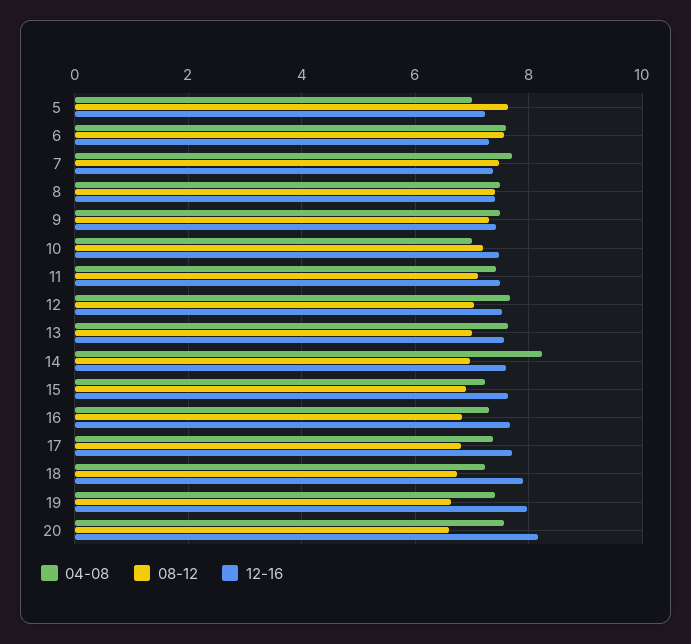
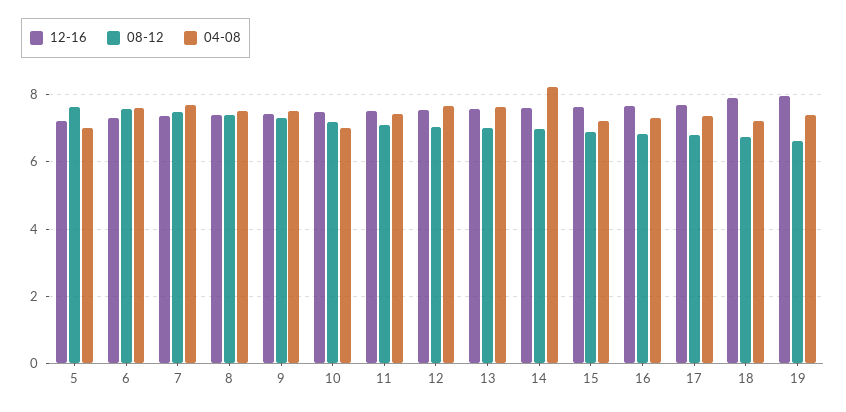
  {
    "04-08": {
      "5": 7,
      "6": 7.6,
      "7": 7.8,
      "8": 7.6,
      "9": 7.6,
      "10": 7,
      "11": 7.4,
      "12": 7.6,
      "13": 7.6,
      "14": 8.2,
      "15": 7.2,
      "16": 7.4,
      "17": 7.4,
      "18": 7.2,
-     "19": 7.4,
+     "19": 7.4
-     "20": 7.6
    },
    "08-12": {
      "5": 7.6,
      "6": 7.6,
      "7": 7.4,
      "8": 7.4,
      "9": 7.4,
      "10": 7.2,
      "11": 7.2,
      "12": 7,
      "13": 7,
      "14": 7,
      "15": 7,
      "16": 6.8,
      "17": 6.8,
      "18": 6.8,
-     "19": 6.6,
+     "19": 6.6
-     "20": 6.6
    },
    "12-16": {
      "5": 7.2,
      "6": 7.4,
      "7": 7.4,
      "8": 7.4,
      "9": 7.4,
      "10": 7.4,
      "11": 7.6,
      "12": 7.6,
      "13": 7.6,
      "14": 7.6,
      "15": 7.6,
      "16": 7.6,
      "17": 7.8,
      "18": 8,
-     "19": 8,
+     "19": 8
-     "20": 8.2
    }
  }

